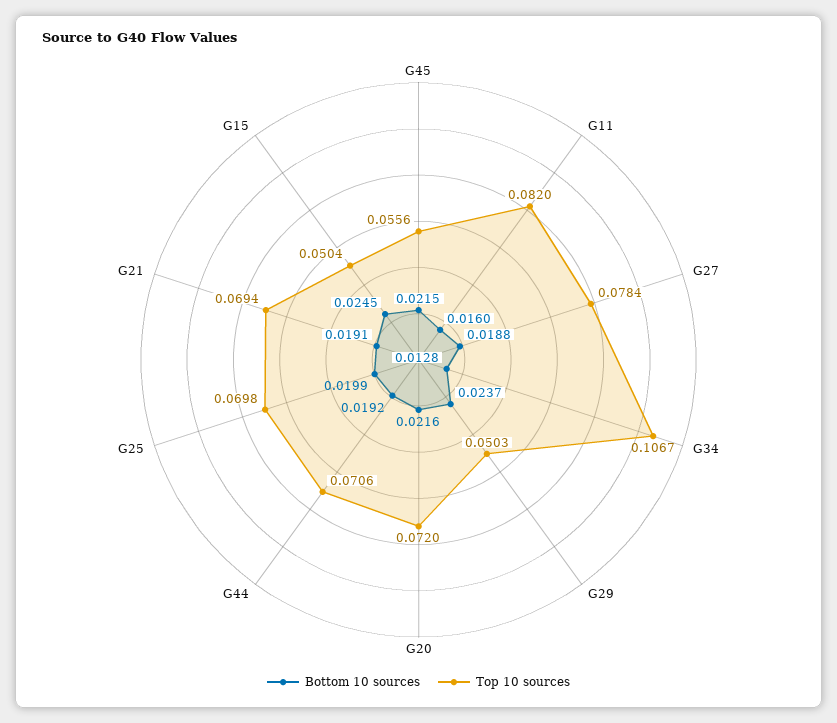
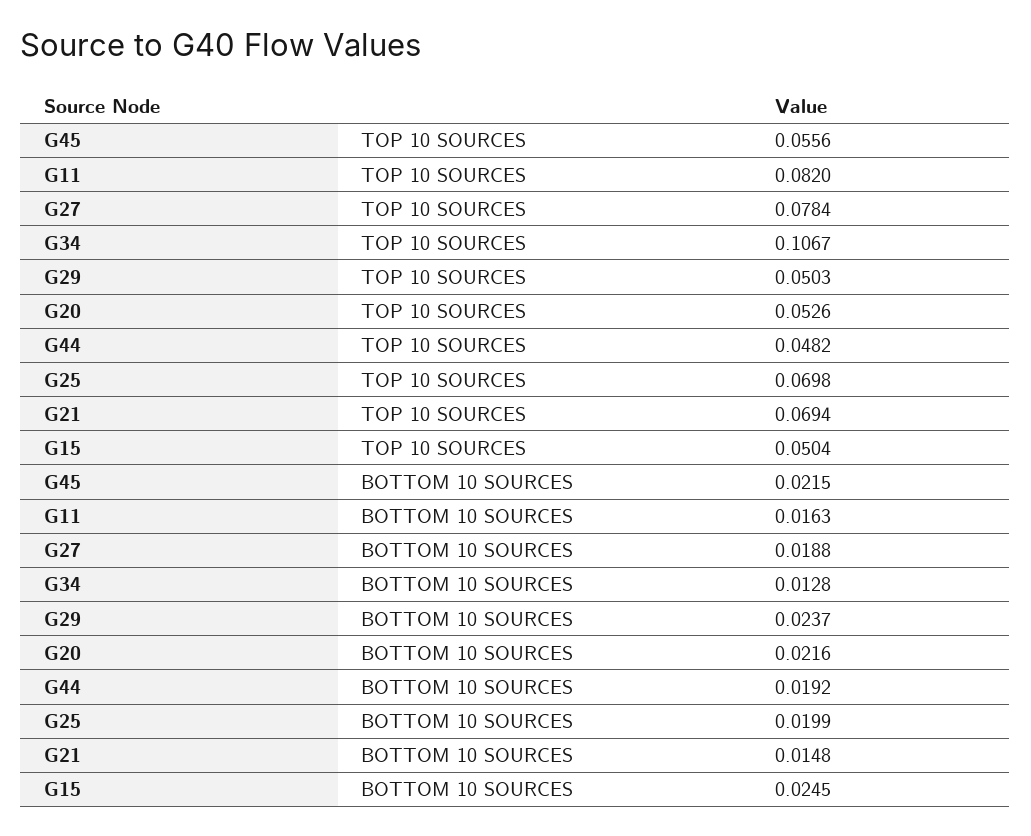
  {
    "Bottom 10 sources": {
      "G45": 0.0215,
-     "G11": 0.016,
+     "G11": 0.0163,
      "G27": 0.0188,
      "G34": 0.0128,
      "G29": 0.0237,
      "G20": 0.0216,
      "G44": 0.0192,
      "G25": 0.0199,
-     "G21": 0.0191,
+     "G21": 0.0148,
      "G15": 0.0245
    },
    "Top 10 sources": {
      "G45": 0.0556,
      "G11": 0.082,
      "G27": 0.0784,
      "G34": 0.1067,
      "G29": 0.0503,
-     "G20": 0.072,
+     "G20": 0.0526,
-     "G44": 0.0706,
+     "G44": 0.0482,
      "G25": 0.0698,
      "G21": 0.0694,
      "G15": 0.0504
    }
  }

